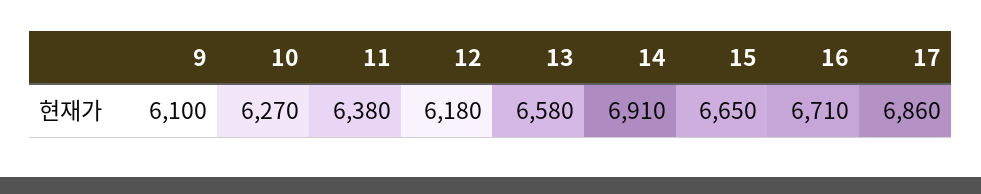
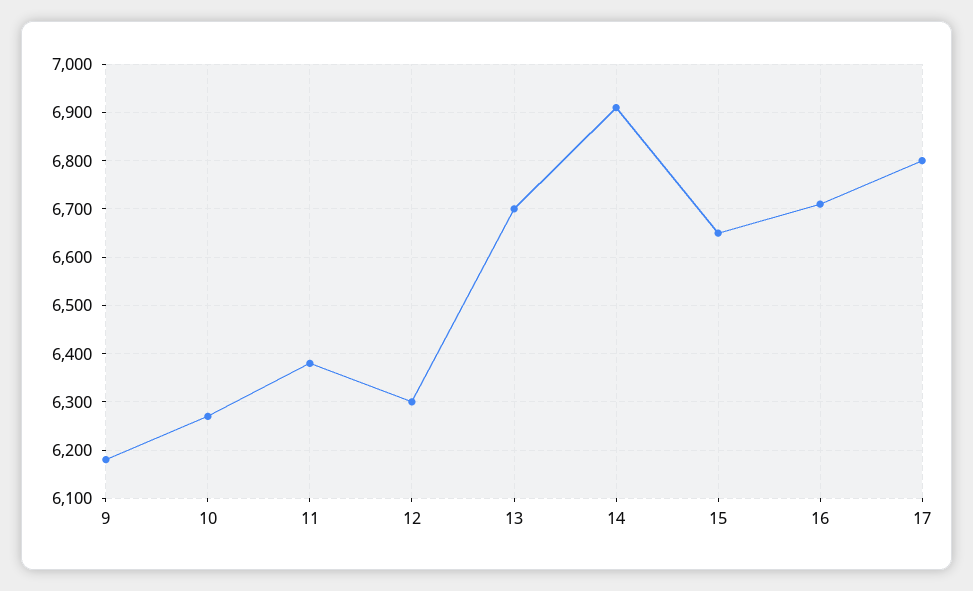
  {
-   "9": 6100,
+   "9": 6180,
    "10": 6270,
    "11": 6380,
-   "12": 6180,
+   "12": 6300,
-   "13": 6580,
+   "13": 6700,
    "14": 6910,
    "15": 6650,
    "16": 6710,
-   "17": 6860
+   "17": 6800
  }

